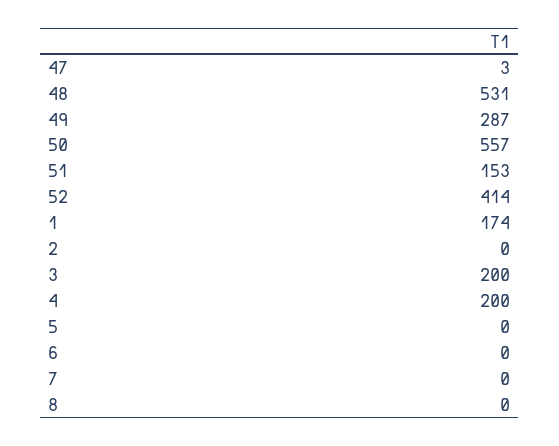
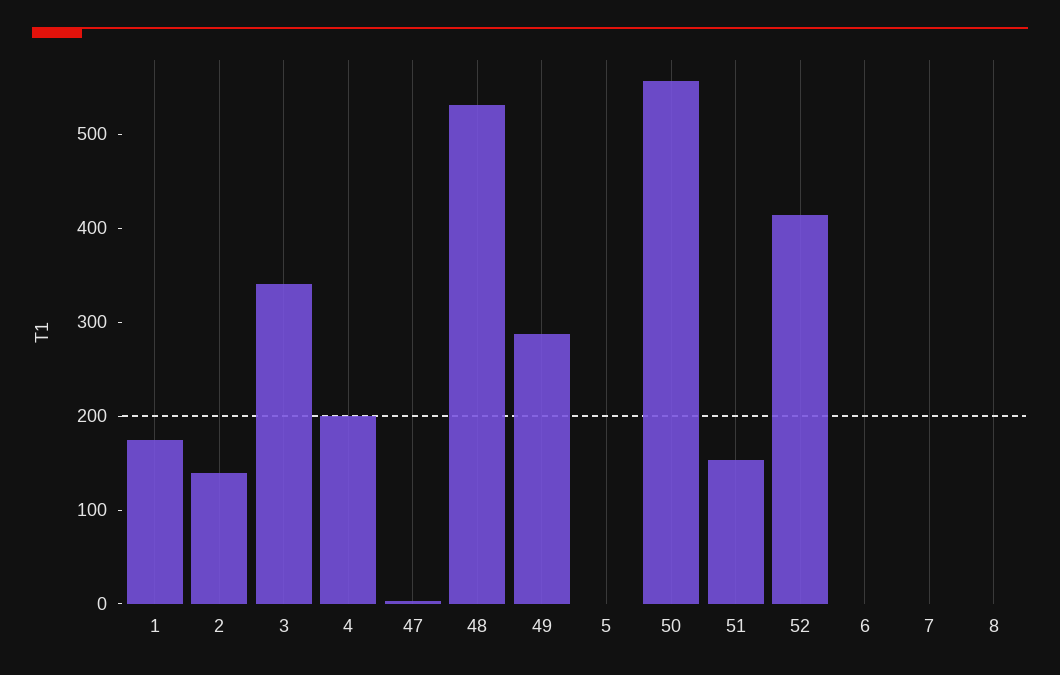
  {
    "47": 3,
    "48": 531,
    "49": 287,
    "50": 557,
    "51": 153,
    "52": 414,
    "1": 174,
-   "2": 0,
+   "2": 140,
-   "3": 200,
+   "3": 340,
    "4": 200,
    "5": 0,
    "6": 0,
    "7": 0,
    "8": 0
  }

